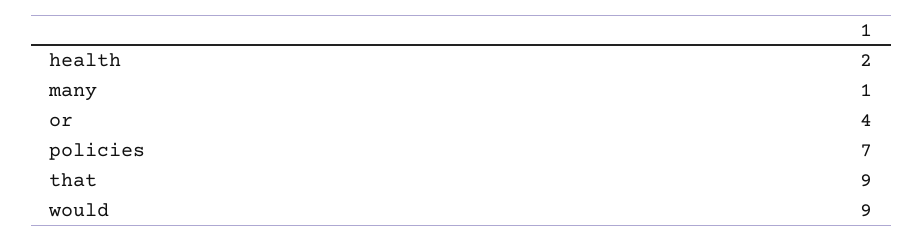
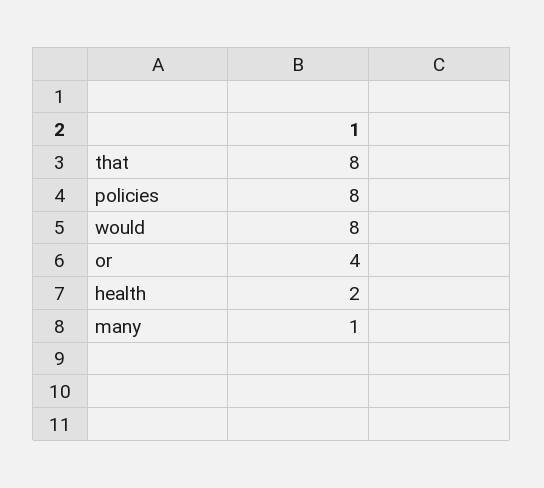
  {
    "health": 2,
    "many": 1,
    "or": 4,
-   "policies": 7,
+   "policies": 8,
-   "that": 9,
+   "that": 8,
-   "would": 9
+   "would": 8
  }

